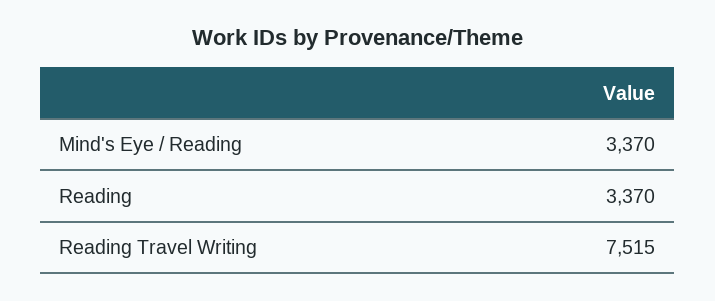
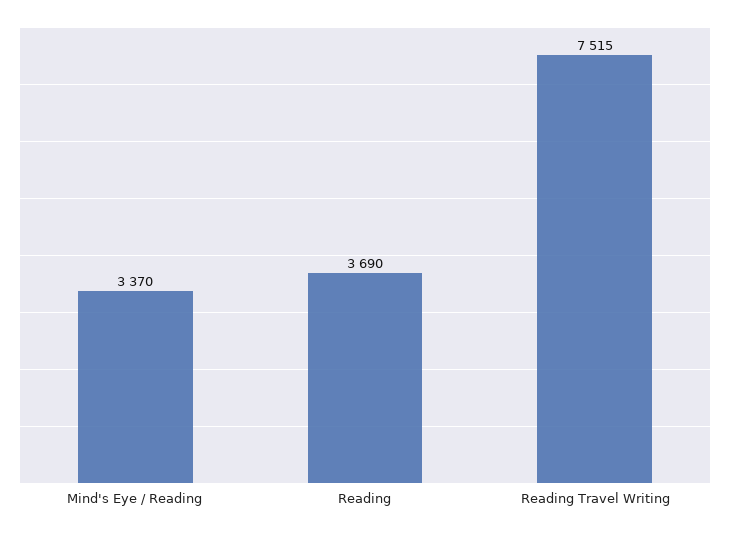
  {
    "Mind's Eye / Reading": 3370,
-   "Reading": 3370,
+   "Reading": 3690,
    "Reading Travel Writing": 7515
  }

